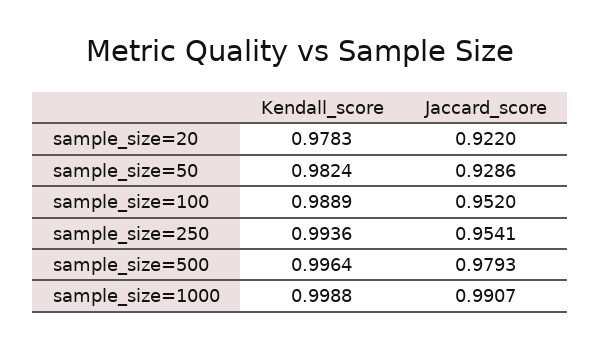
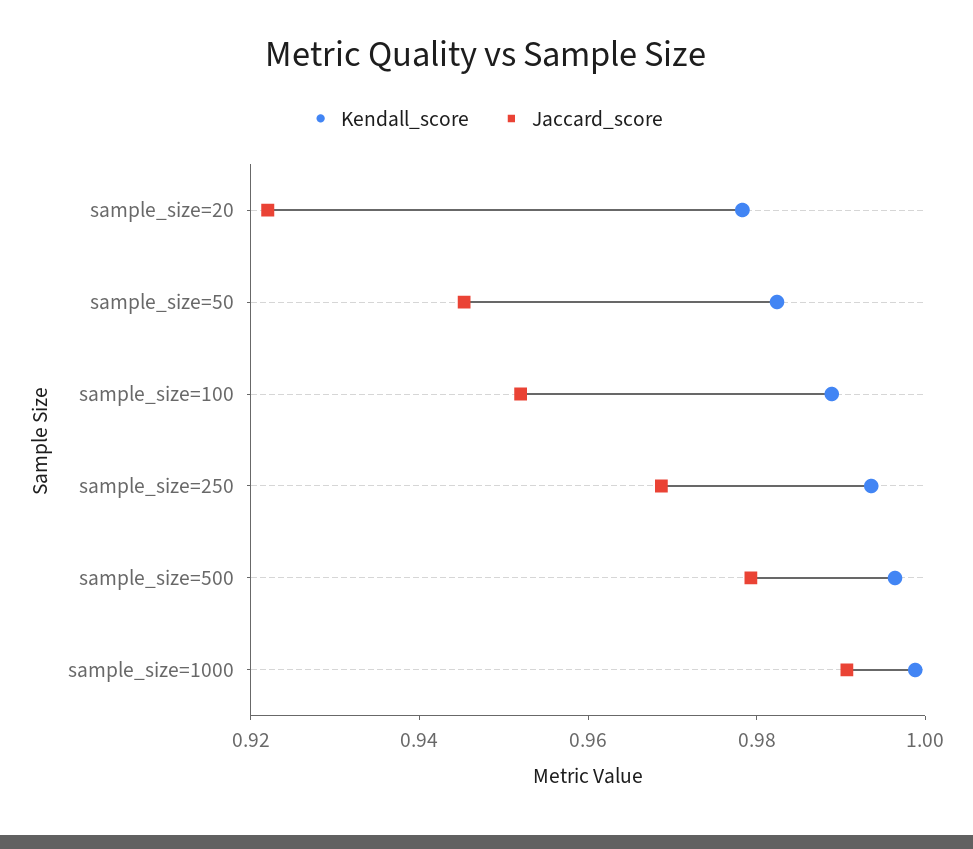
  {
    "Kendall_score": {
      "sample_size=20": 0.9783,
      "sample_size=50": 0.9824,
      "sample_size=100": 0.9889,
      "sample_size=250": 0.9936,
      "sample_size=500": 0.9964,
      "sample_size=1000": 0.9988
    },
    "Jaccard_score": {
      "sample_size=20": 0.922,
-     "sample_size=50": 0.9286,
+     "sample_size=50": 0.945,
      "sample_size=100": 0.952,
-     "sample_size=250": 0.9541,
+     "sample_size=250": 0.97,
      "sample_size=500": 0.9793,
      "sample_size=1000": 0.9907
    }
  }

